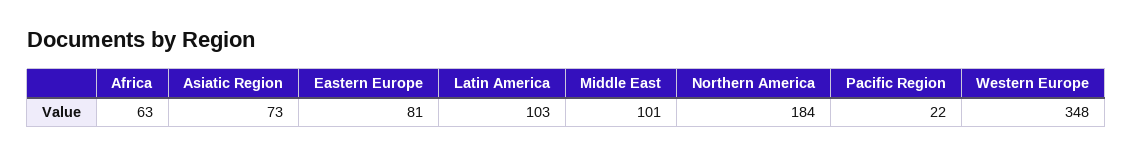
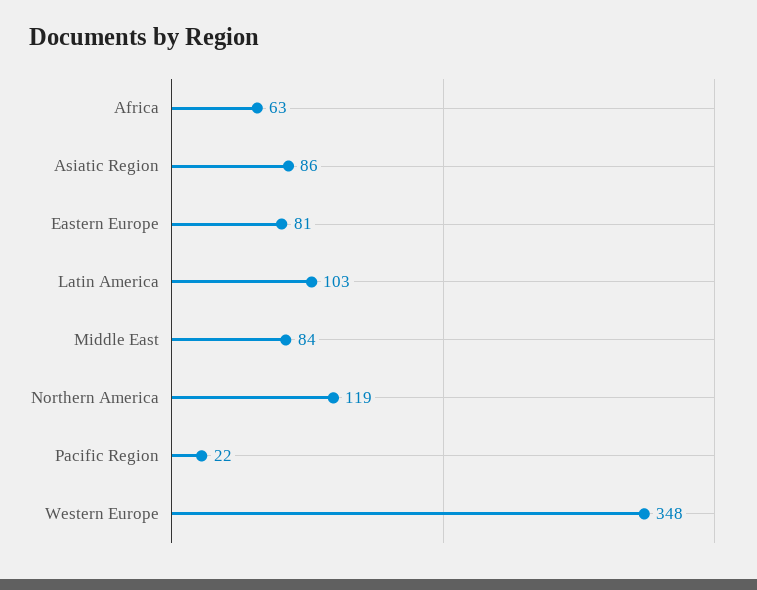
  {
    "Africa": 63,
-   "Asiatic Region": 73,
+   "Asiatic Region": 86,
    "Eastern Europe": 81,
    "Latin America": 103,
-   "Middle East": 101,
+   "Middle East": 84,
-   "Northern America": 184,
+   "Northern America": 119,
    "Pacific Region": 22,
    "Western Europe": 348
  }

